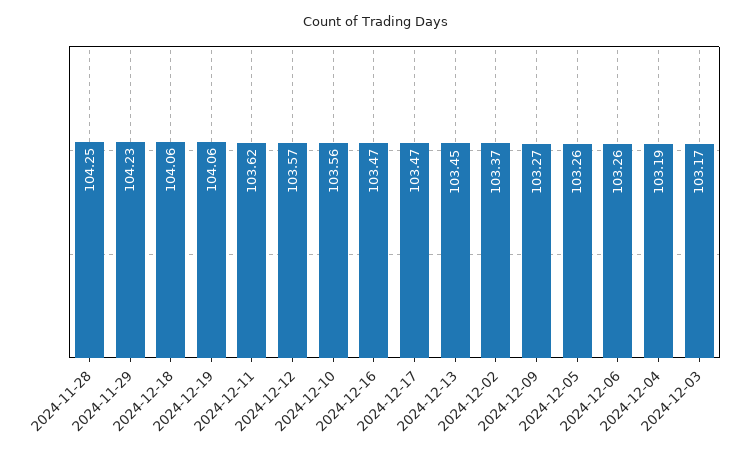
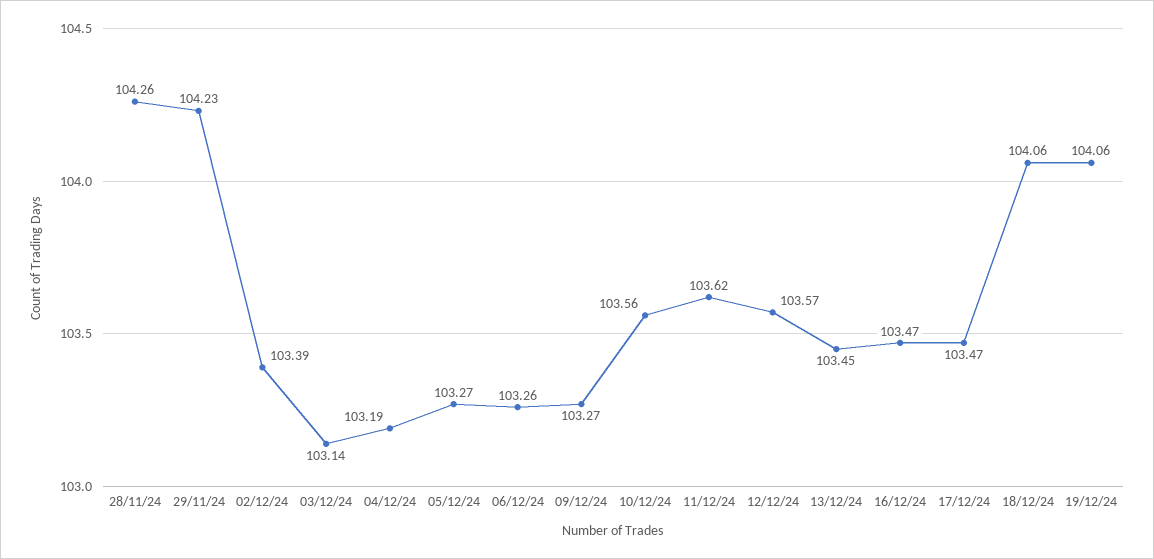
  {
-   "2024-11-28": 104.25,
+   "2024-11-28": 104.26,
    "2024-11-29": 104.23,
    "2024-12-18": 104.06,
    "2024-12-19": 104.06,
    "2024-12-11": 103.62,
    "2024-12-12": 103.57,
    "2024-12-10": 103.56,
    "2024-12-16": 103.47,
    "2024-12-17": 103.47,
    "2024-12-13": 103.45,
-   "2024-12-02": 103.37,
+   "2024-12-02": 103.39,
    "2024-12-09": 103.27,
-   "2024-12-05": 103.26,
+   "2024-12-05": 103.27,
    "2024-12-06": 103.26,
    "2024-12-04": 103.19,
-   "2024-12-03": 103.17
+   "2024-12-03": 103.14
  }

